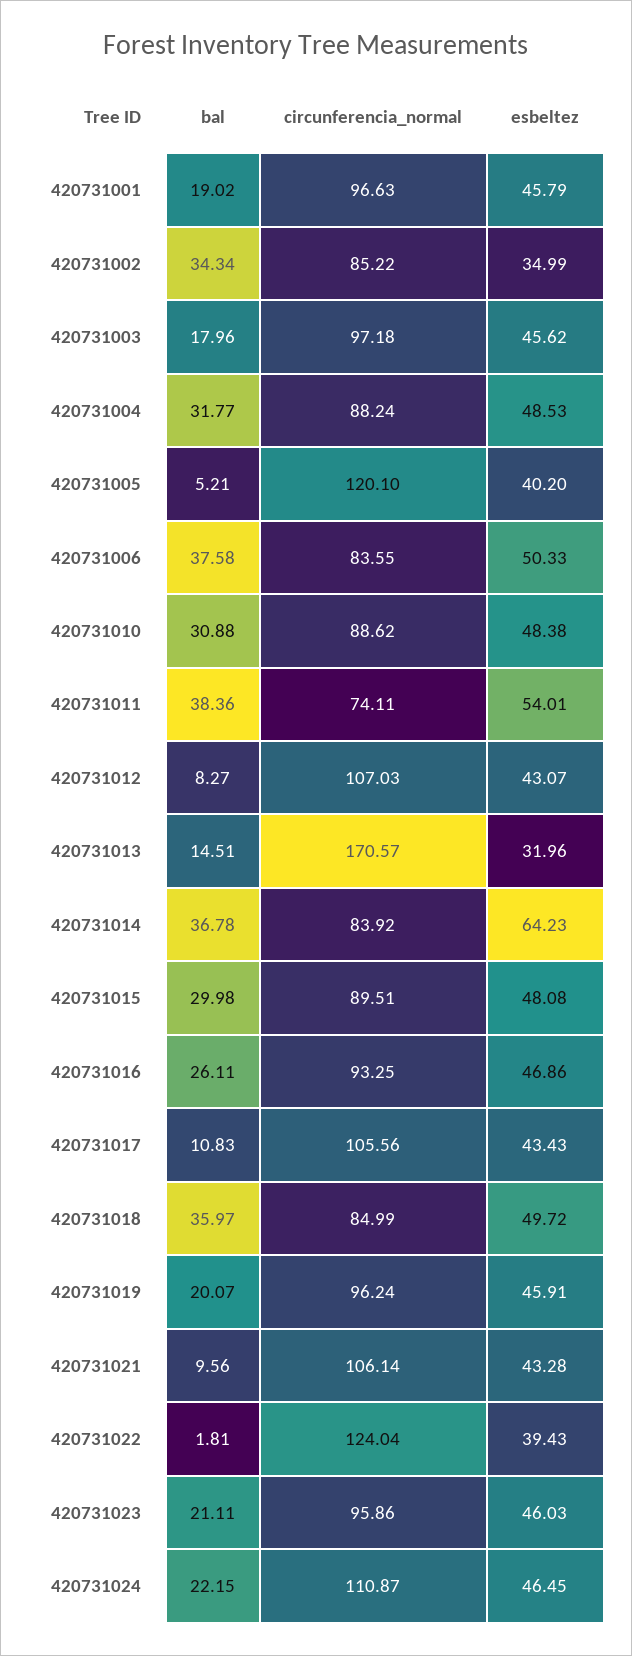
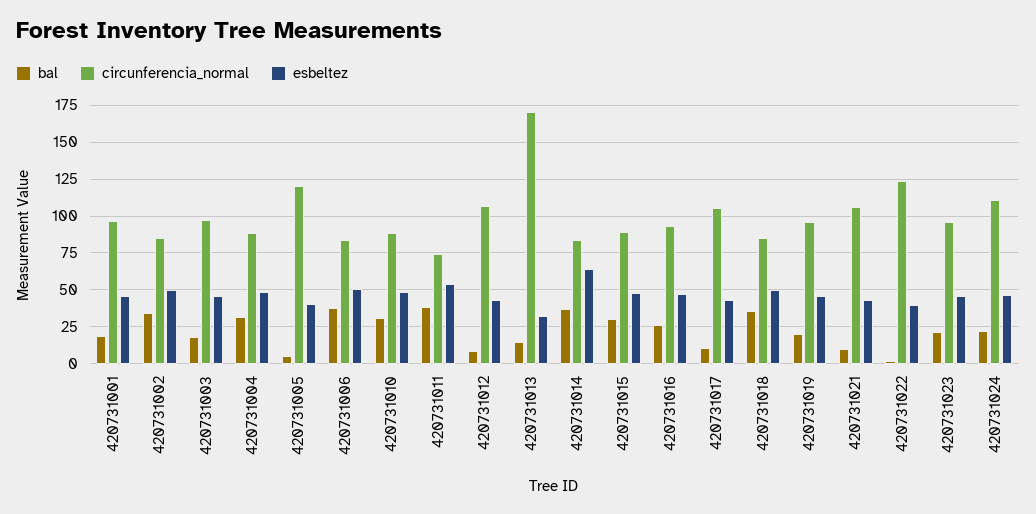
  {
    "bal": {
      "420731001": 19.02,
      "420731002": 34.34,
      "420731003": 17.96,
      "420731004": 31.77,
      "420731005": 5.21,
      "420731006": 37.58,
      "420731010": 30.88,
      "420731011": 38.36,
      "420731012": 8.27,
      "420731013": 14.51,
      "420731014": 36.78,
      "420731015": 29.98,
      "420731016": 26.11,
      "420731017": 10.83,
      "420731018": 35.97,
      "420731019": 20.07,
      "420731021": 9.56,
      "420731022": 1.81,
      "420731023": 21.11,
      "420731024": 22.15
    },
    "circunferencia_normal": {
      "420731001": 96.63,
      "420731002": 85.22,
      "420731003": 97.18,
      "420731004": 88.24,
      "420731005": 120.1,
      "420731006": 83.55,
      "420731010": 88.62,
      "420731011": 74.11,
      "420731012": 107.03,
      "420731013": 170.57,
      "420731014": 83.92,
      "420731015": 89.51,
      "420731016": 93.25,
      "420731017": 105.56,
      "420731018": 84.99,
      "420731019": 96.24,
      "420731021": 106.14,
      "420731022": 124.04,
      "420731023": 95.86,
      "420731024": 110.87
    },
    "esbeltez": {
      "420731001": 45.79,
-     "420731002": 34.99,
+     "420731002": 50,
      "420731003": 45.62,
      "420731004": 48.53,
      "420731005": 40.2,
      "420731006": 50.33,
      "420731010": 48.38,
      "420731011": 54.01,
      "420731012": 43.07,
      "420731013": 31.96,
      "420731014": 64.23,
      "420731015": 48.08,
      "420731016": 46.86,
      "420731017": 43.43,
      "420731018": 49.72,
      "420731019": 45.91,
      "420731021": 43.28,
      "420731022": 39.43,
      "420731023": 46.03,
      "420731024": 46.45
    }
  }

